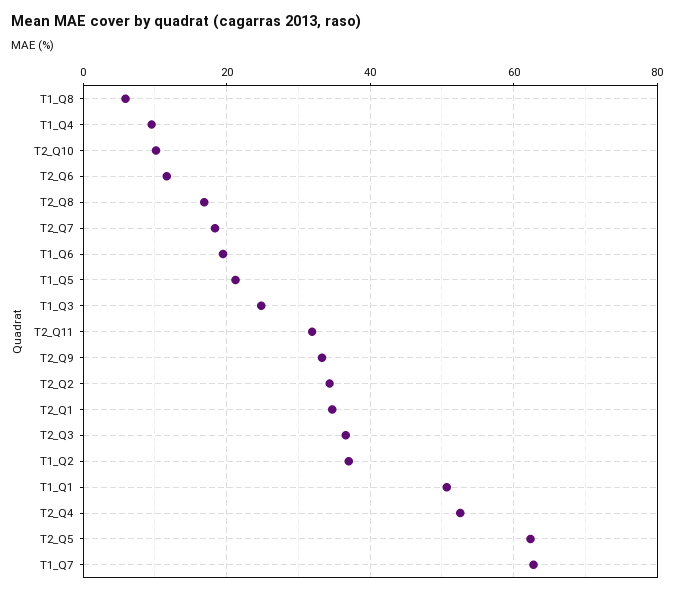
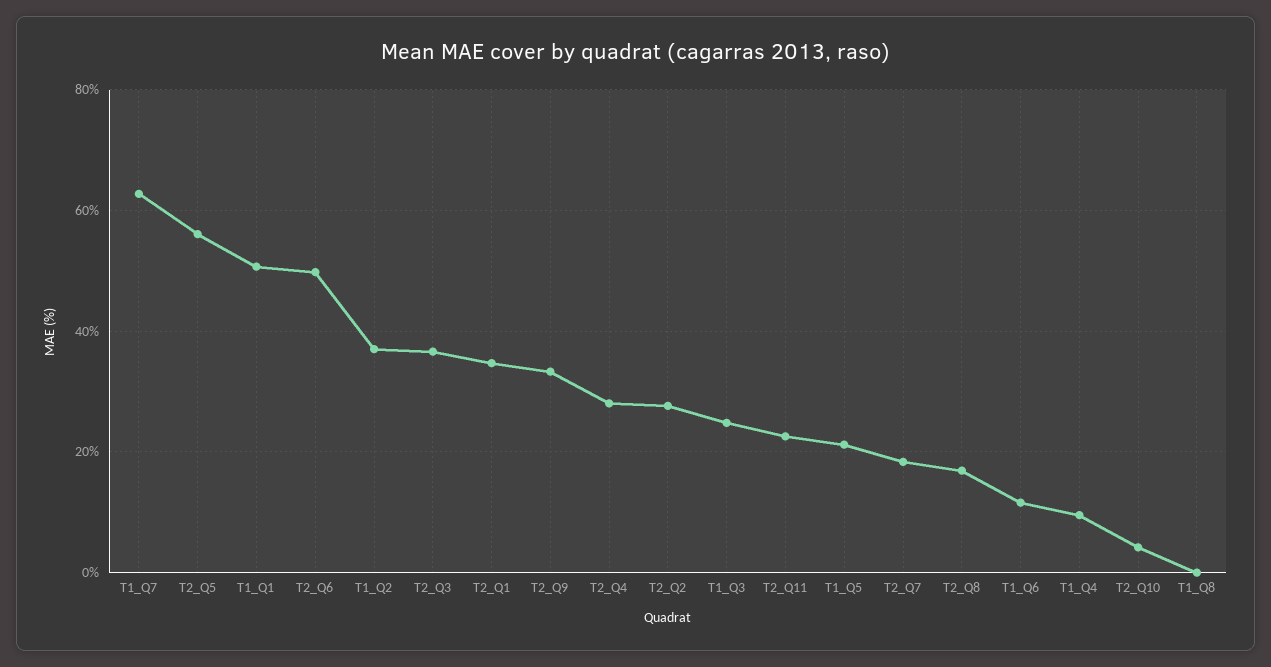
  {
-   "T1_Q8": 6,
+   "T1_Q8": 0,
    "T1_Q4": 10,
-   "T2_Q10": 10,
+   "T2_Q10": 4,
-   "T2_Q6": 12,
+   "T2_Q6": 50,
    "T2_Q8": 16,
    "T2_Q7": 18,
-   "T1_Q6": 20,
+   "T1_Q6": 12,
    "T1_Q5": 22,
    "T1_Q3": 24,
-   "T2_Q11": 32,
+   "T2_Q11": 22,
    "T2_Q9": 34,
-   "T2_Q2": 34,
+   "T2_Q2": 28,
    "T2_Q1": 34,
    "T2_Q3": 36,
    "T1_Q2": 38,
    "T1_Q1": 50,
-   "T2_Q4": 52,
+   "T2_Q4": 28,
-   "T2_Q5": 62,
+   "T2_Q5": 56,
    "T1_Q7": 62
  }

